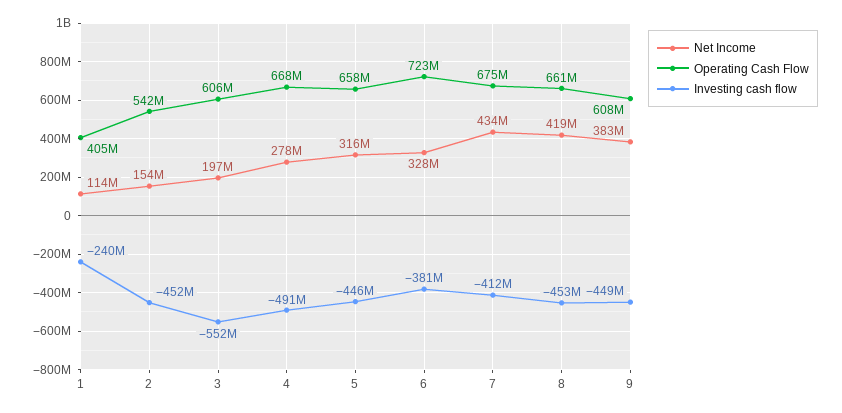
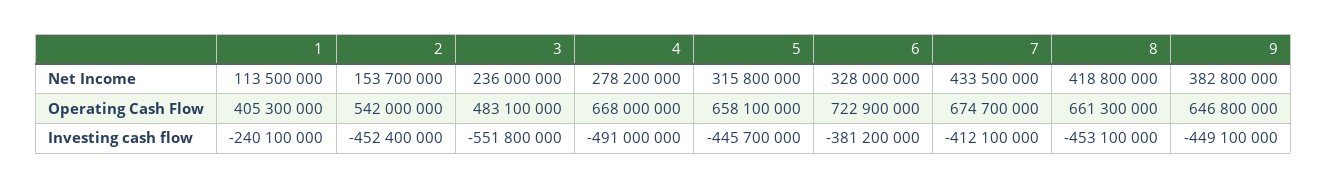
  {
    "Net Income": {
      "1": 113500000,
      "2": 153700000,
-     "3": 197000000,
+     "3": 236000000,
      "4": 278200000,
      "5": 315800000,
      "6": 328000000,
      "7": 433500000,
      "8": 418800000,
      "9": 382800000
    },
    "Operating Cash Flow": {
      "1": 405300000,
      "2": 542000000,
-     "3": 606000000,
+     "3": 483100000,
      "4": 668000000,
      "5": 658100000,
      "6": 722900000,
      "7": 674700000,
      "8": 661300000,
-     "9": 608000000
+     "9": 646800000
    },
    "Investing cash flow": {
      "1": -240100000,
      "2": -452400000,
      "3": -551800000,
      "4": -491000000,
      "5": -445700000,
      "6": -381200000,
      "7": -412100000,
      "8": -453100000,
      "9": -449100000
    }
  }

